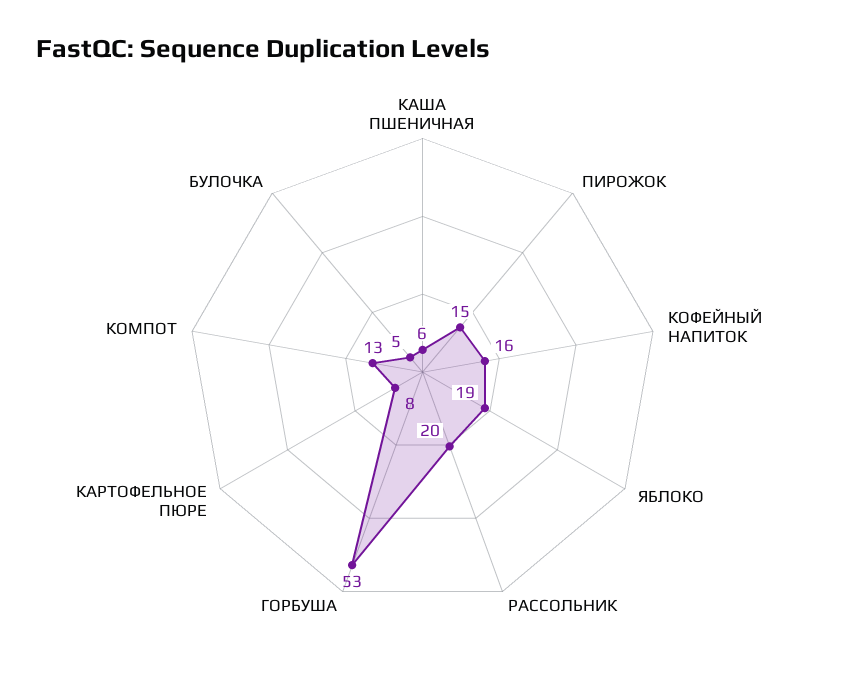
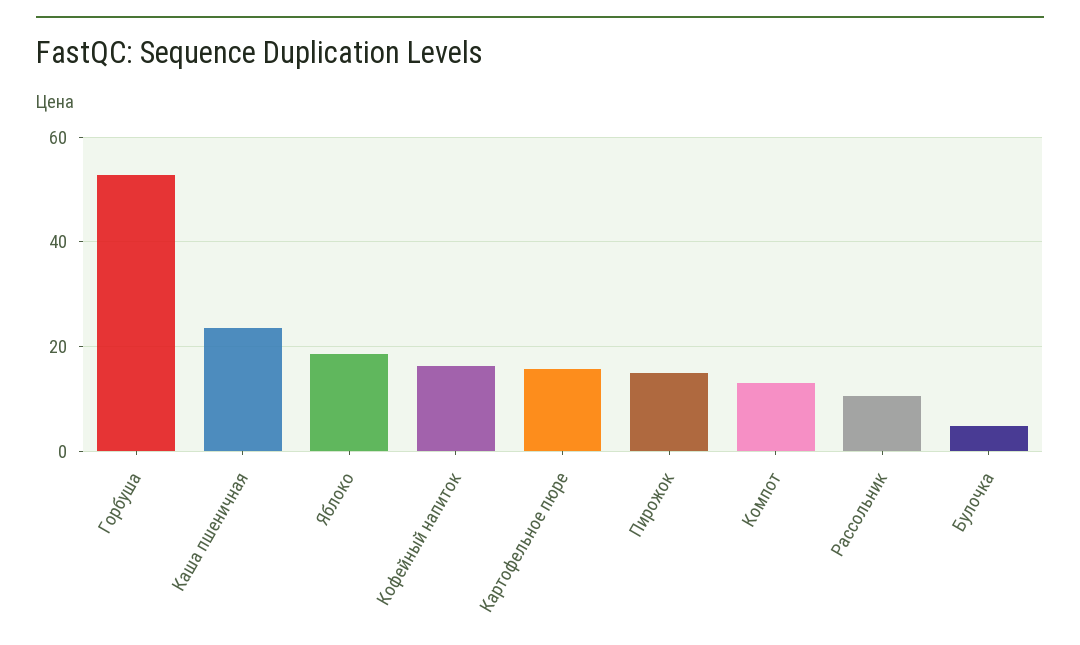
  {
-   "КАША ПШЕНИЧНАЯ": 6,
+   "КАША ПШЕНИЧНАЯ": 24,
    "ПИРОЖОК": 15,
    "КОФЕЙНЫЙ НАПИТОК": 16,
    "ЯБЛОКО": 19,
-   "РАССОЛЬНИК": 20,
+   "РАССОЛЬНИК": 10,
    "ГОРБУША": 53,
-   "КАРТОФЕЛЬНОЕ ПЮРЕ": 8,
+   "КАРТОФЕЛЬНОЕ ПЮРЕ": 16,
    "КОМПОТ": 13,
    "БУЛОЧКА": 5
  }

